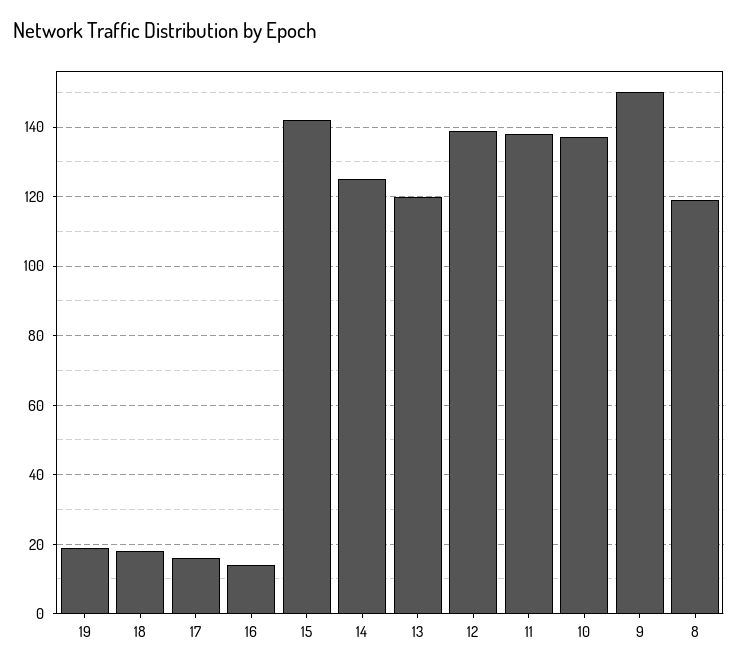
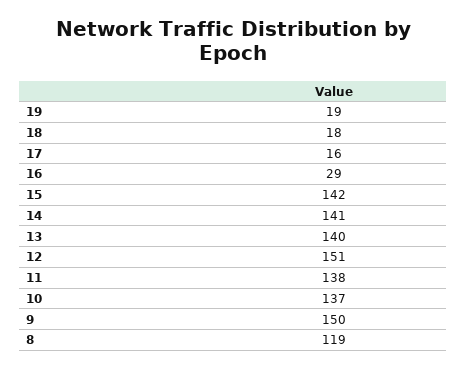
  {
    "19": 19,
    "18": 18,
    "17": 16,
-   "16": 15,
+   "16": 29,
    "15": 142,
-   "14": 125,
+   "14": 141,
-   "13": 120,
+   "13": 140,
-   "12": 140,
+   "12": 151,
    "11": 138,
    "10": 137,
    "9": 150,
    "8": 119
  }

